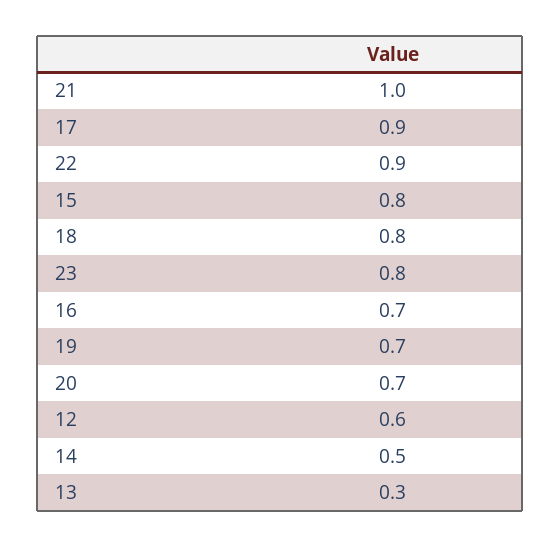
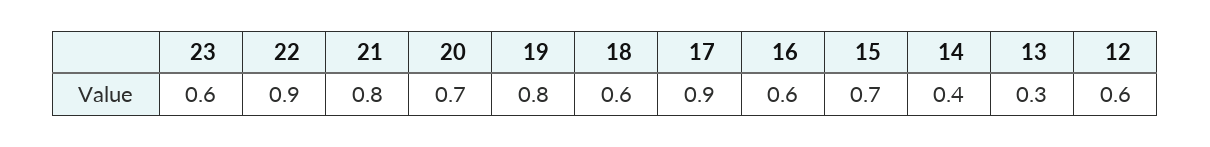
  {
-   "21": 1,
+   "21": 0.8,
    "17": 0.9,
    "22": 0.9,
-   "15": 0.8,
+   "15": 0.7,
-   "18": 0.8,
+   "18": 0.6,
-   "23": 0.8,
+   "23": 0.6,
-   "16": 0.7,
+   "16": 0.6,
-   "19": 0.7,
+   "19": 0.8,
    "20": 0.7,
    "12": 0.6,
-   "14": 0.5,
+   "14": 0.4,
    "13": 0.3
  }

